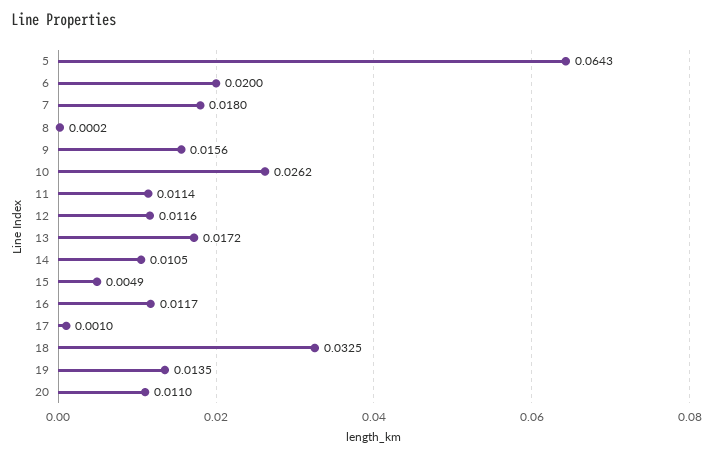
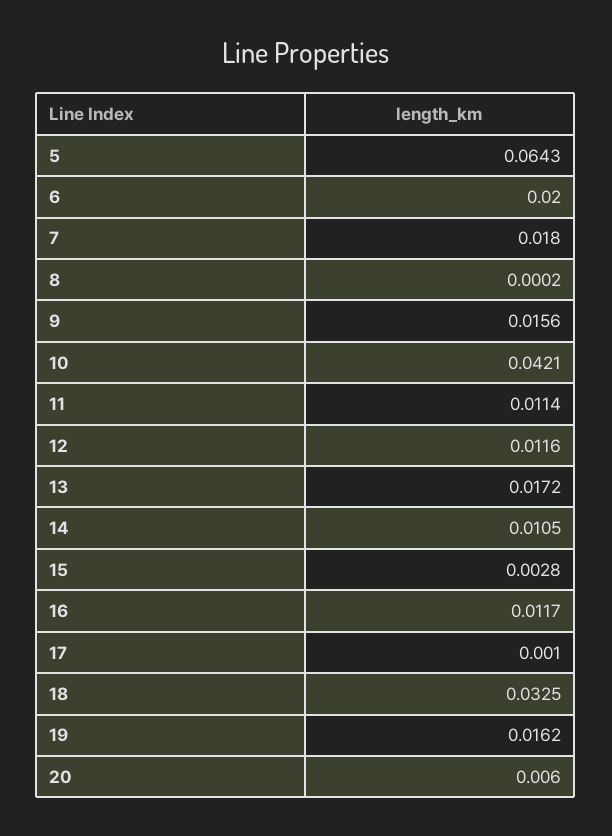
  {
    "5": 0.0643,
    "6": 0.02,
    "7": 0.018,
    "8": 0.0002,
    "9": 0.0156,
-   "10": 0.0262,
+   "10": 0.0421,
    "11": 0.0114,
    "12": 0.0116,
    "13": 0.0172,
    "14": 0.0105,
-   "15": 0.0049,
+   "15": 0.0028,
    "16": 0.0117,
    "17": 0.001,
    "18": 0.0325,
-   "19": 0.0135,
+   "19": 0.0162,
-   "20": 0.011
+   "20": 0.006
  }

